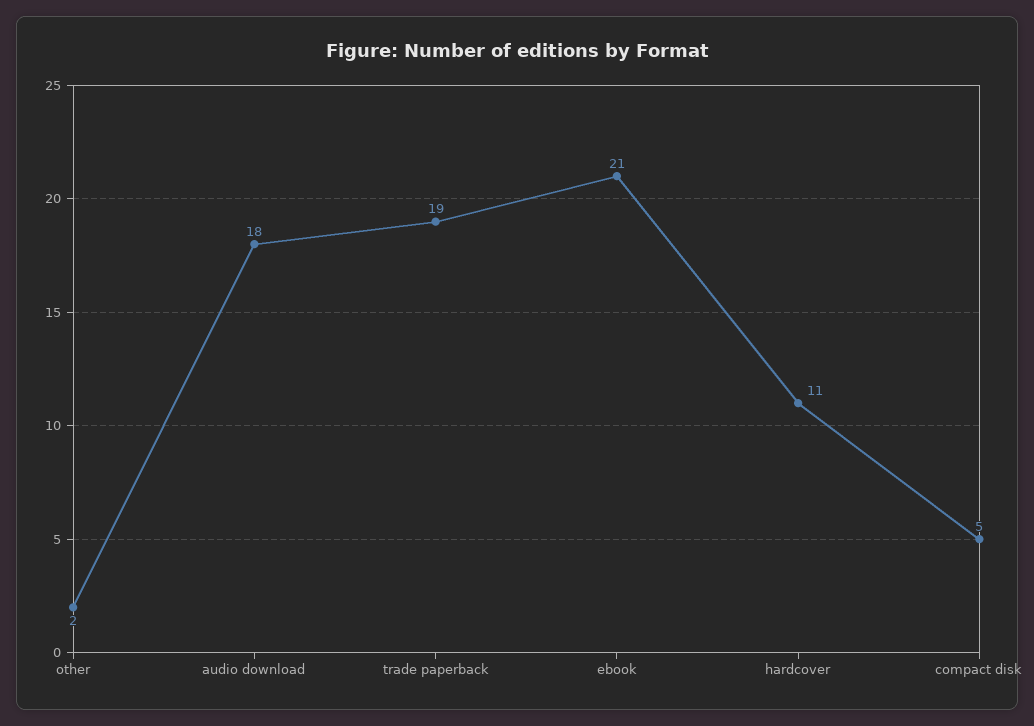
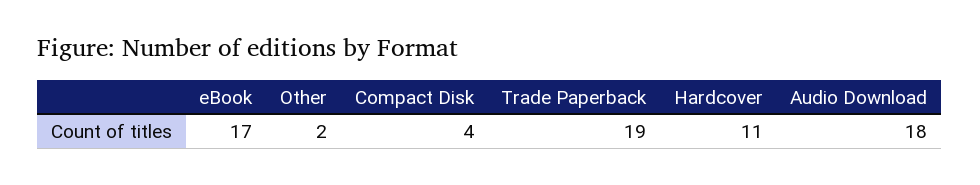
  {
    "other": 2,
    "audio download": 18,
    "trade paperback": 19,
-   "ebook": 21,
+   "ebook": 17,
    "hardcover": 11,
-   "compact disk": 5
+   "compact disk": 4
  }

